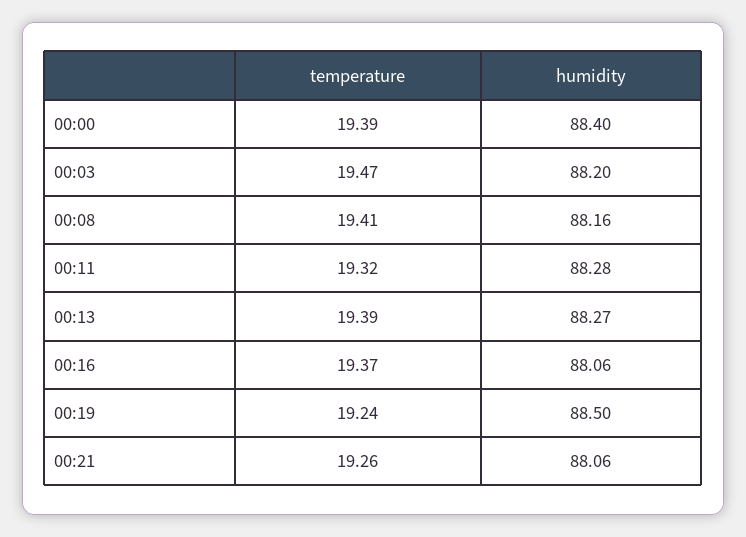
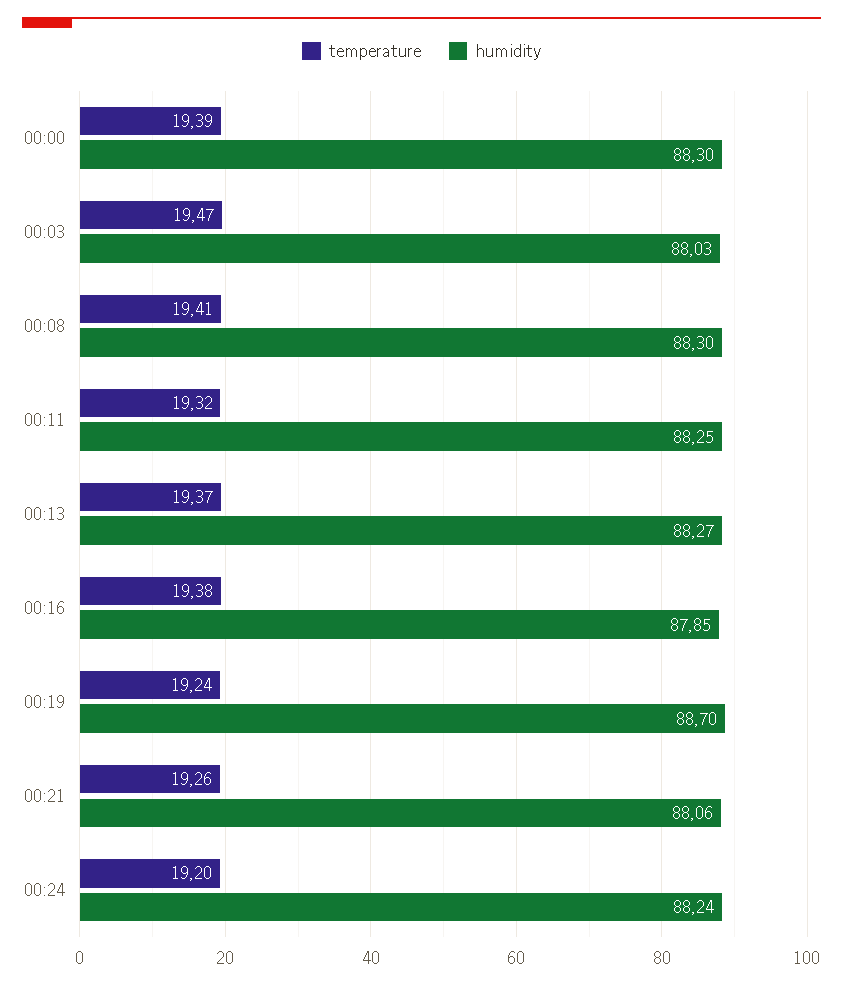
  {
    "temperature": {
      "00:00": 19.39,
      "00:03": 19.47,
      "00:08": 19.41,
      "00:11": 19.32,
-     "00:13": 19.39,
+     "00:13": 19.37,
-     "00:16": 19.37,
+     "00:16": 19.38,
      "00:19": 19.24,
-     "00:21": 19.26
+     "00:21": 19.26,
+     "00:24": 19.2
    },
    "humidity": {
-     "00:00": 88.4,
+     "00:00": 88.3,
-     "00:03": 88.2,
+     "00:03": 88.03,
-     "00:08": 88.16,
+     "00:08": 88.3,
-     "00:11": 88.28,
+     "00:11": 88.25,
      "00:13": 88.27,
-     "00:16": 88.06,
+     "00:16": 87.85,
-     "00:19": 88.5,
+     "00:19": 88.7,
-     "00:21": 88.06
+     "00:21": 88.06,
+     "00:24": 88.24
    }
  }

